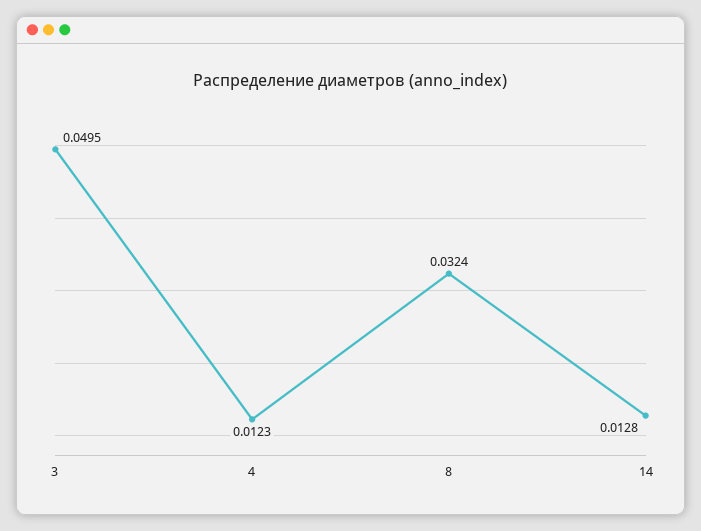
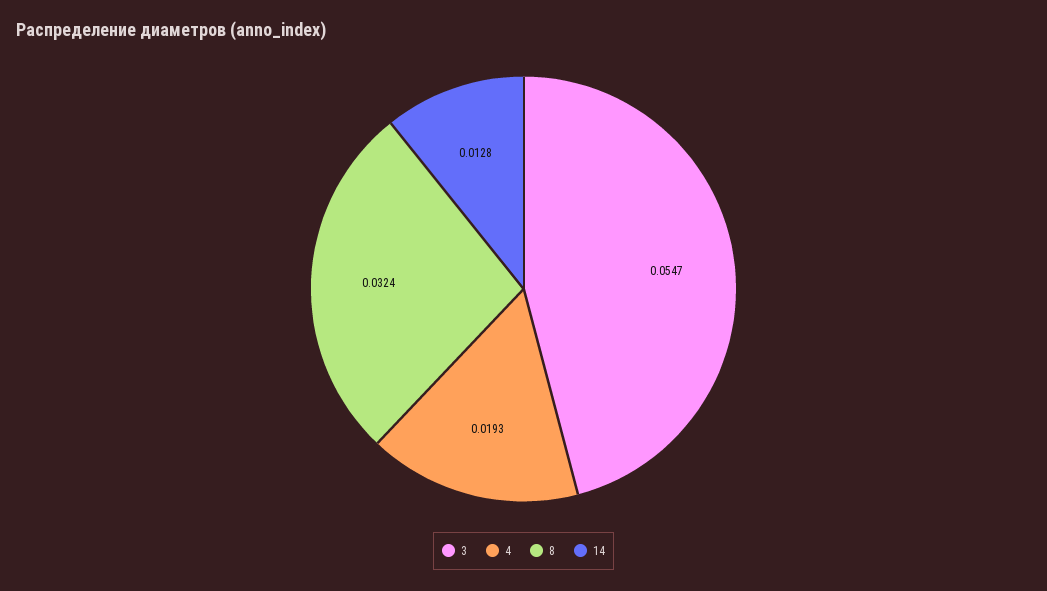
  {
-   "3": 0.0495,
+   "3": 0.0547,
-   "4": 0.0123,
+   "4": 0.0193,
    "8": 0.0324,
    "14": 0.0128
  }

